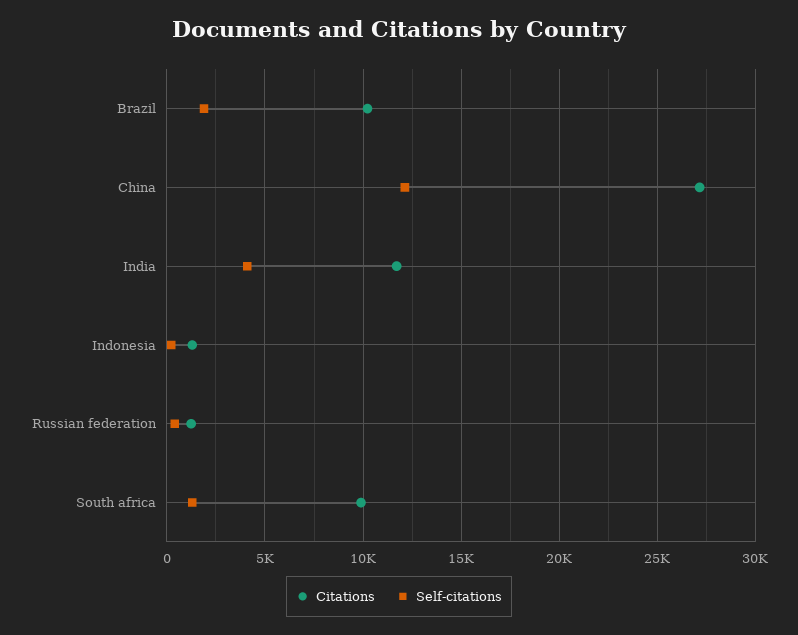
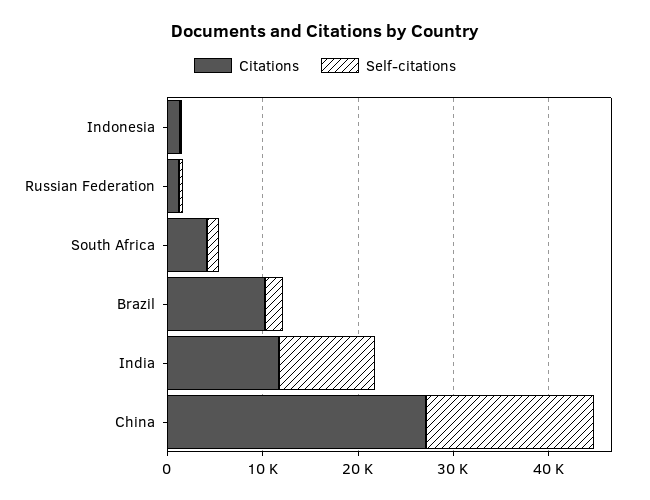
  {
    "Citations": {
      "Brazil": 10000,
      "China": 27000,
      "India": 11500,
      "Indonesia": 1500,
      "Russian federation": 1000,
-     "South africa": 10000
+     "South africa": 4000
    },
    "Self-citations": {
      "Brazil": 2000,
-     "China": 12000,
+     "China": 18000,
-     "India": 4000,
+     "India": 10000,
      "Indonesia": 0,
      "Russian federation": 500,
      "South africa": 1500
    }
  }

